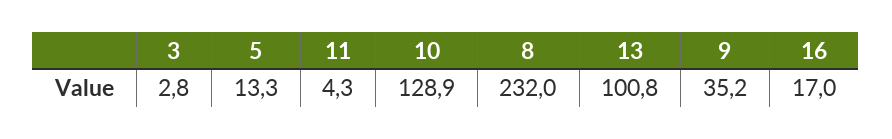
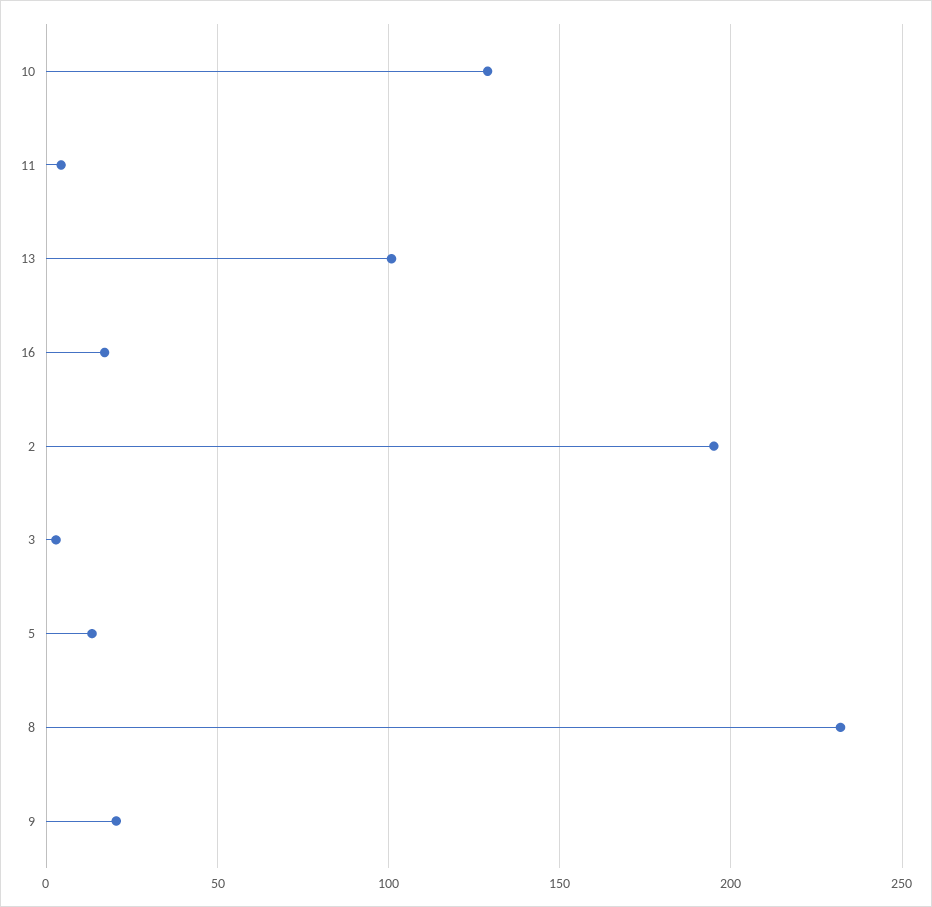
  {
    "3": 2.8,
    "5": 13.3,
    "11": 4.3,
    "10": 128.9,
    "8": 232,
    "13": 100.8,
-   "9": 35.2,
+   "9": 20,
-   "16": 17
+   "16": 17,
+   "2": 195
  }

